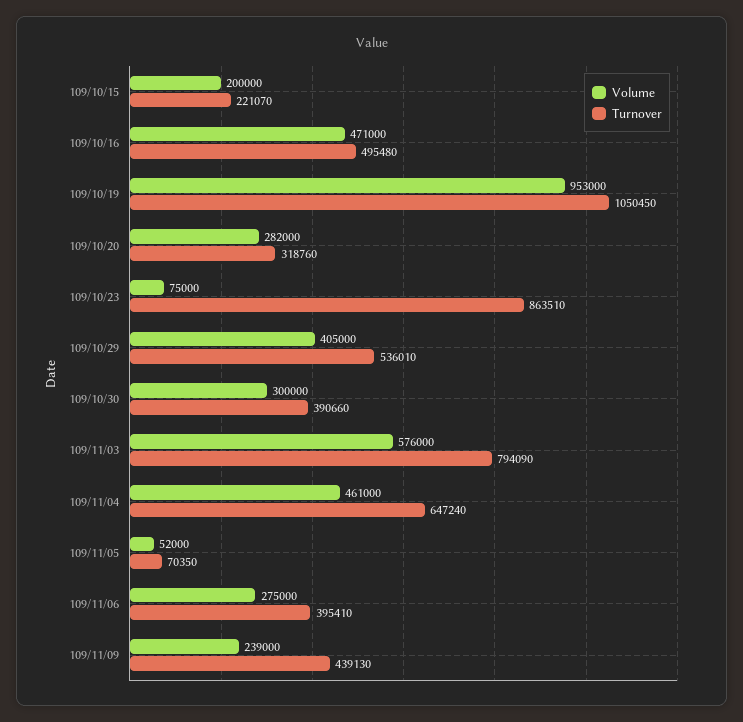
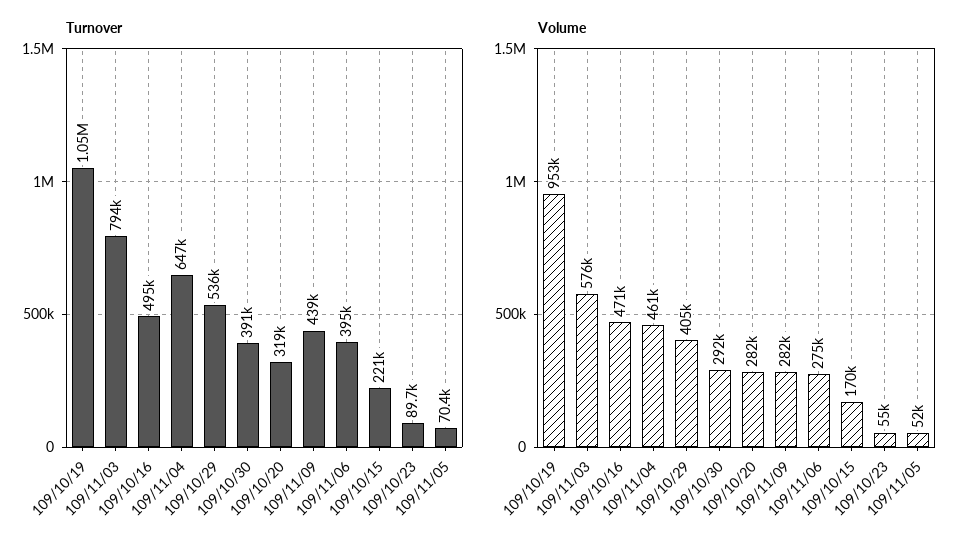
  {
    "Volume": {
-     "109/10/15": 200000,
+     "109/10/15": 170000,
      "109/10/16": 471000,
      "109/10/19": 953000,
      "109/10/20": 282000,
-     "109/10/23": 75000,
+     "109/10/23": 55000,
      "109/10/29": 405000,
-     "109/10/30": 300000,
+     "109/10/30": 292000,
      "109/11/03": 576000,
      "109/11/04": 461000,
      "109/11/05": 52000,
      "109/11/06": 275000,
-     "109/11/09": 239000
+     "109/11/09": 282000
    },
    "Turnover": {
      "109/10/15": 221070,
      "109/10/16": 495480,
      "109/10/19": 1050450,
      "109/10/20": 318760,
-     "109/10/23": 863510,
+     "109/10/23": 89700,
      "109/10/29": 536010,
      "109/10/30": 390660,
      "109/11/03": 794090,
      "109/11/04": 647240,
      "109/11/05": 70350,
      "109/11/06": 395410,
      "109/11/09": 439130
    }
  }

